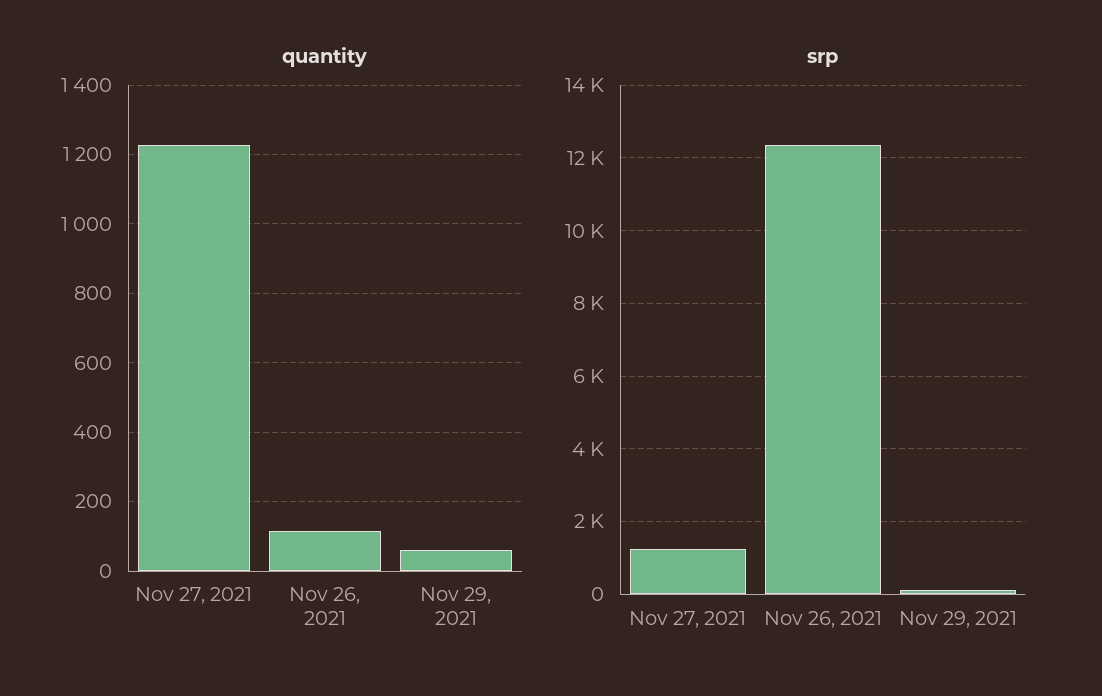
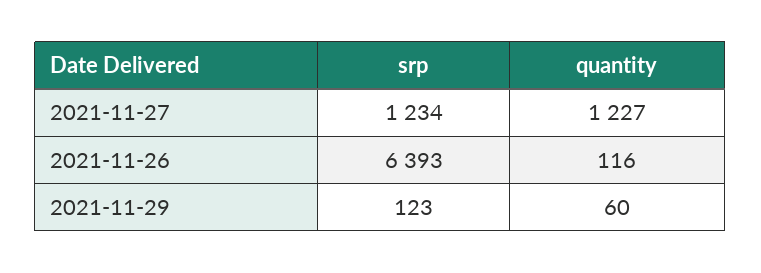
  {
    "quantity": {
      "Nov 27, 2021": 1227,
      "Nov 26, 2021": 116,
      "Nov 29, 2021": 60
    },
    "srp": {
      "Nov 27, 2021": 1234,
-     "Nov 26, 2021": 12400,
+     "Nov 26, 2021": 6393,
      "Nov 29, 2021": 123
    }
  }

